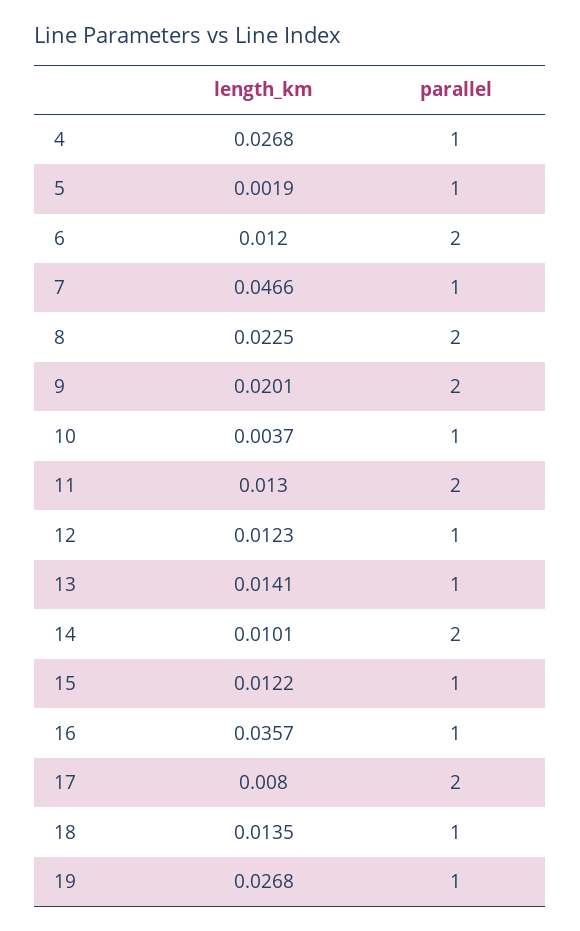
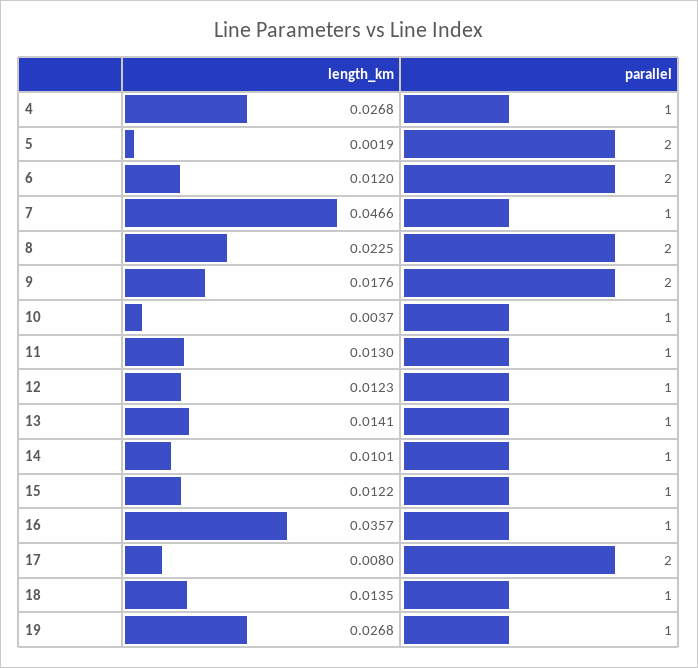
  {
    "length_km": {
      "4": 0.0268,
      "5": 0.0019,
      "6": 0.012,
      "7": 0.0466,
      "8": 0.0225,
-     "9": 0.0201,
+     "9": 0.0176,
      "10": 0.0037,
      "11": 0.013,
      "12": 0.0123,
      "13": 0.0141,
      "14": 0.0101,
      "15": 0.0122,
      "16": 0.0357,
      "17": 0.008,
      "18": 0.0135,
      "19": 0.0268
    },
    "parallel": {
      "4": 1,
-     "5": 1,
+     "5": 2,
      "6": 2,
      "7": 1,
      "8": 2,
      "9": 2,
      "10": 1,
-     "11": 2,
+     "11": 1,
      "12": 1,
      "13": 1,
-     "14": 2,
+     "14": 1,
      "15": 1,
      "16": 1,
      "17": 2,
      "18": 1,
      "19": 1
    }
  }

